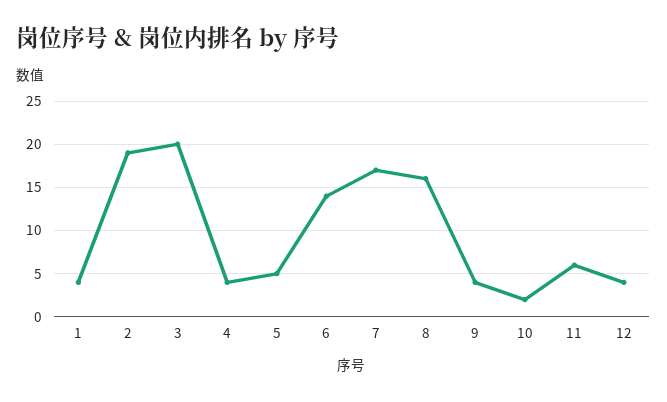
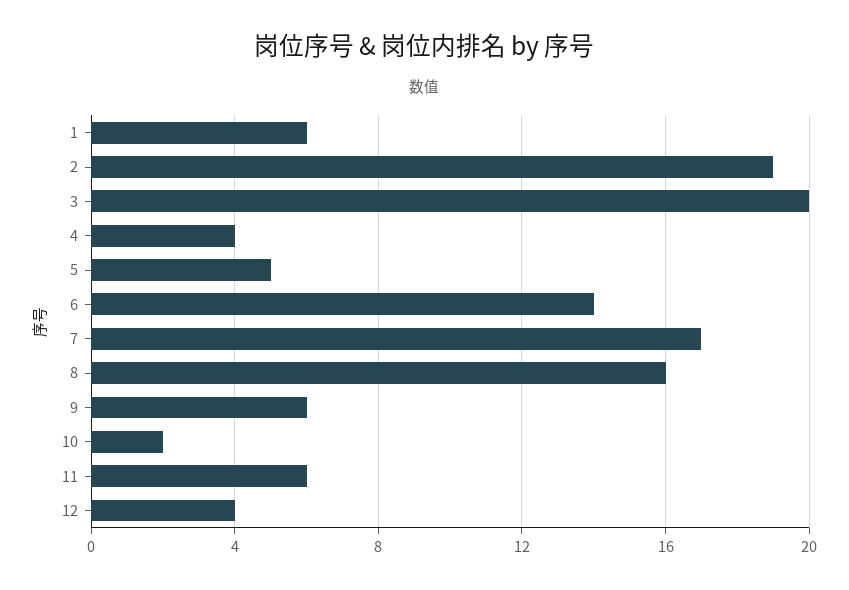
  {
-   "1": 4,
+   "1": 6,
    "2": 19,
    "3": 20,
    "4": 4,
    "5": 5,
    "6": 14,
    "7": 17,
    "8": 16,
-   "9": 4,
+   "9": 6,
    "10": 2,
    "11": 6,
    "12": 4
  }

